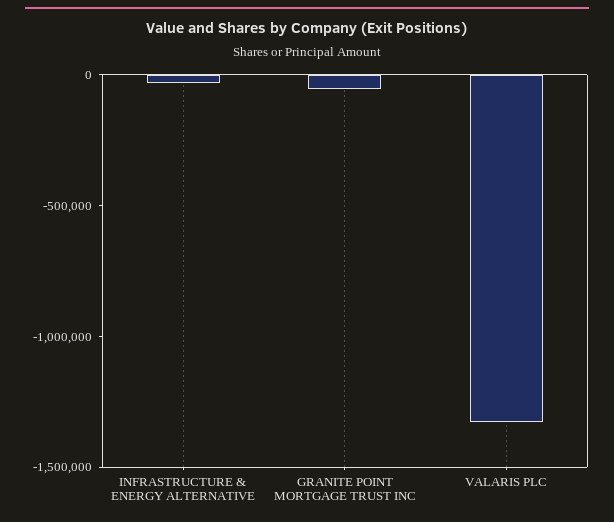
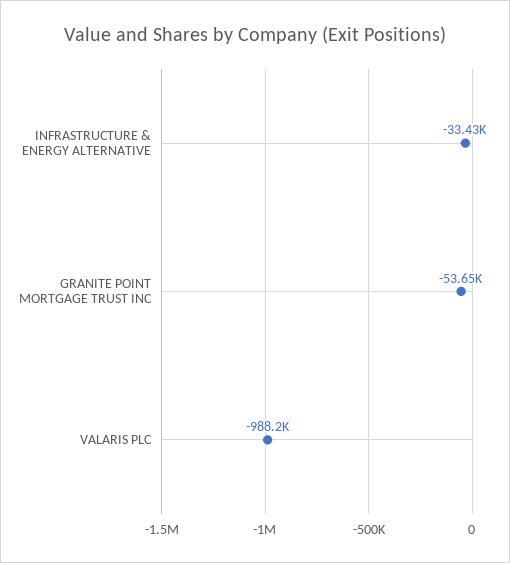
  {
    "INFRASTRUCTURE & ENERGY ALTERNATIVE": -33430,
    "GRANITE POINT MORTGAGE TRUST INC": -53650,
-   "VALARIS PLC": -1300000
+   "VALARIS PLC": -988200
  }

